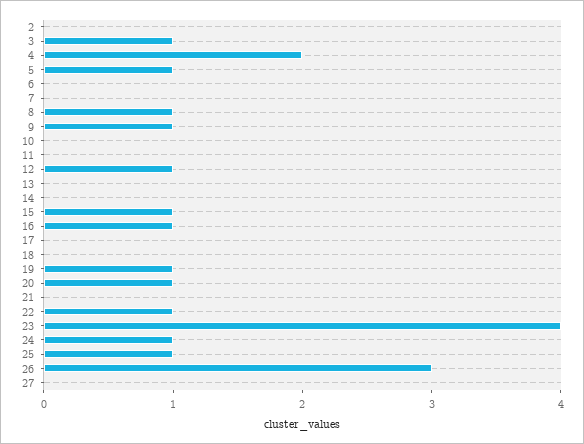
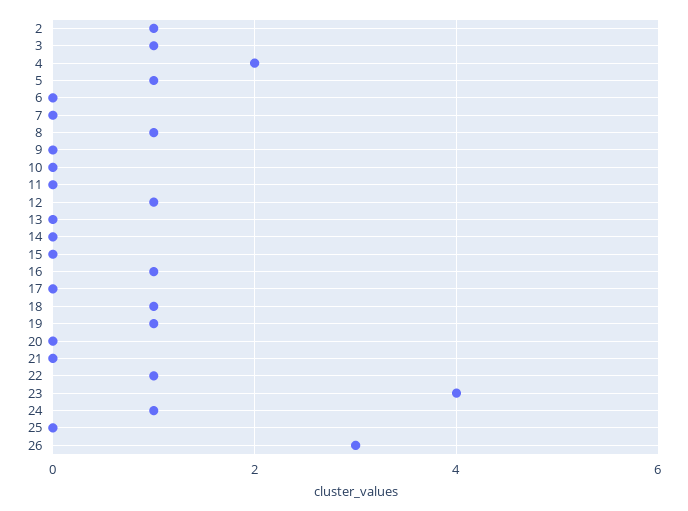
  {
-   "2": 0,
+   "2": 1,
    "3": 1,
    "4": 2,
    "5": 1,
    "6": 0,
    "7": 0,
    "8": 1,
-   "9": 1,
+   "9": 0,
    "10": 0,
    "11": 0,
    "12": 1,
    "13": 0,
    "14": 0,
-   "15": 1,
+   "15": 0,
    "16": 1,
    "17": 0,
-   "18": 0,
+   "18": 1,
    "19": 1,
-   "20": 1,
+   "20": 0,
    "21": 0,
    "22": 1,
    "23": 4,
    "24": 1,
-   "25": 1,
+   "25": 0,
-   "26": 3,
+   "26": 3
-   "27": 0
  }

